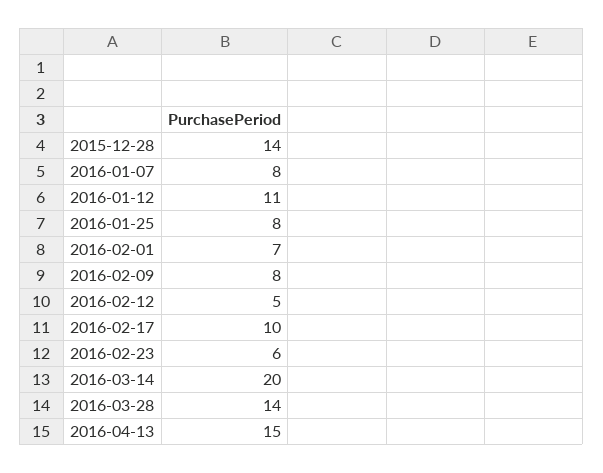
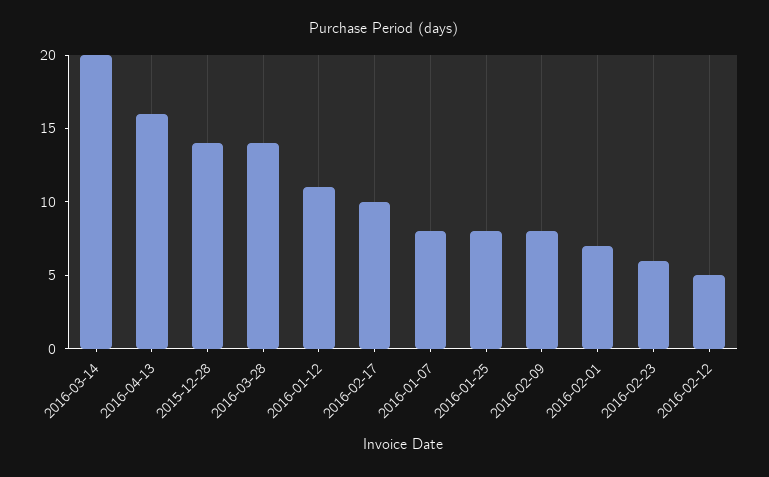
  {
    "2015-12-28": 14,
    "2016-01-07": 8,
    "2016-01-12": 11,
    "2016-01-25": 8,
    "2016-02-01": 7,
    "2016-02-09": 8,
    "2016-02-12": 5,
    "2016-02-17": 10,
    "2016-02-23": 6,
    "2016-03-14": 20,
    "2016-03-28": 14,
-   "2016-04-13": 15
+   "2016-04-13": 16
  }

